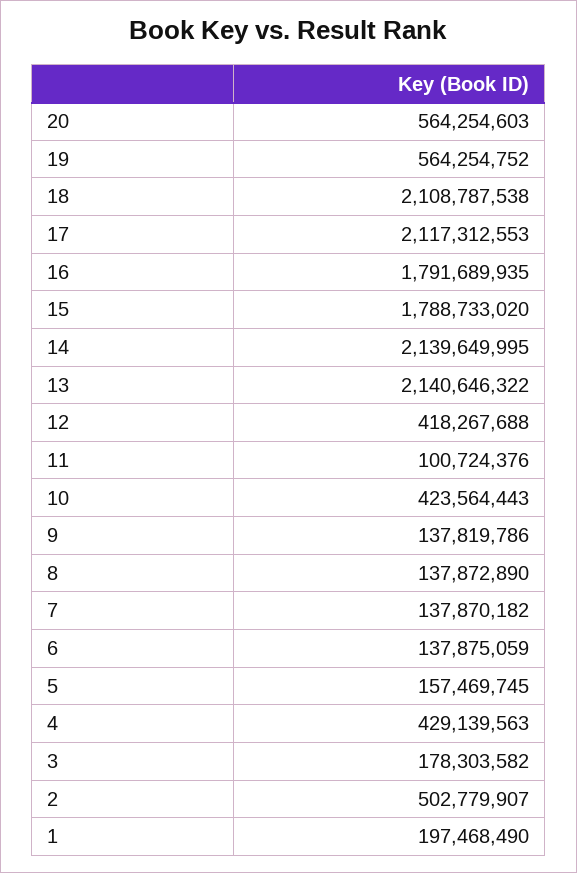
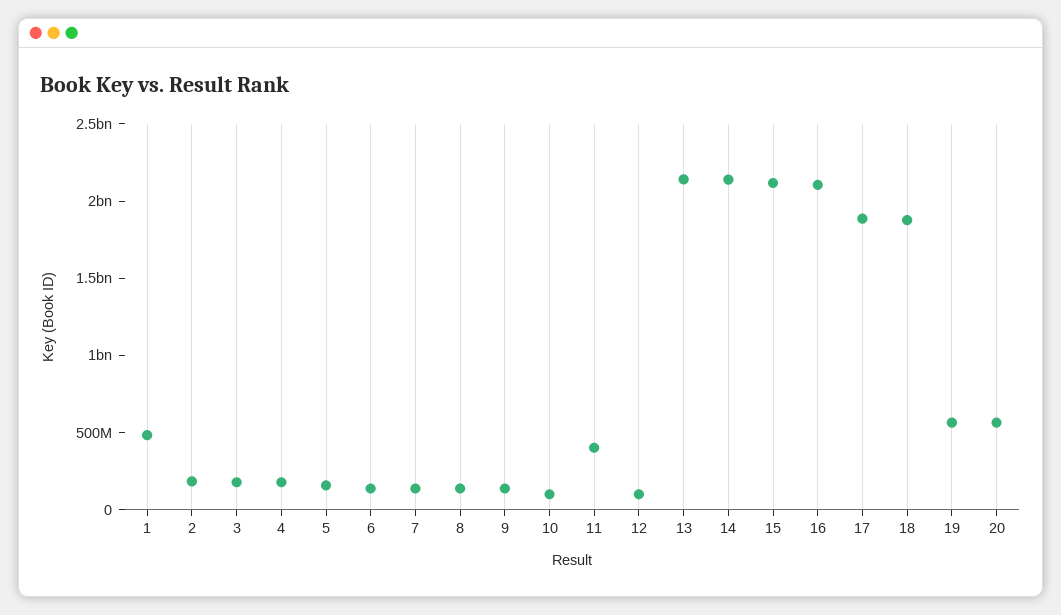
  {
    "20": 564254603,
    "19": 564254752,
-   "18": 2108787538,
+   "18": 1900000000,
-   "17": 2117312553,
+   "17": 1900000000,
-   "16": 1791689935,
+   "16": 2100000000,
-   "15": 1788733020,
+   "15": 2100000000,
    "14": 2139649995,
    "13": 2140646322,
-   "12": 418267688,
+   "12": 100000000,
-   "11": 100724376,
+   "11": 400000000,
-   "10": 423564443,
+   "10": 100000000,
    "9": 137819786,
    "8": 137872890,
    "7": 137870182,
    "6": 137875059,
    "5": 157469745,
-   "4": 429139563,
+   "4": 200000000,
    "3": 178303582,
-   "2": 502779907,
+   "2": 200000000,
-   "1": 197468490
+   "1": 500000000
  }

